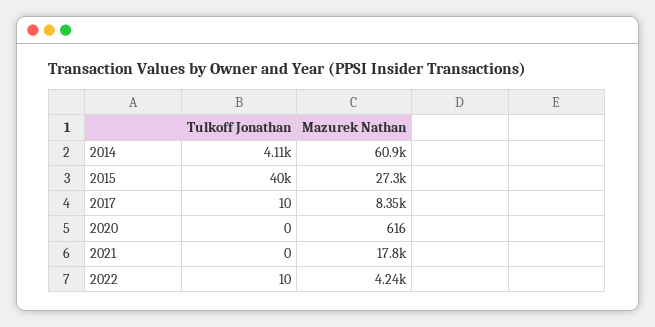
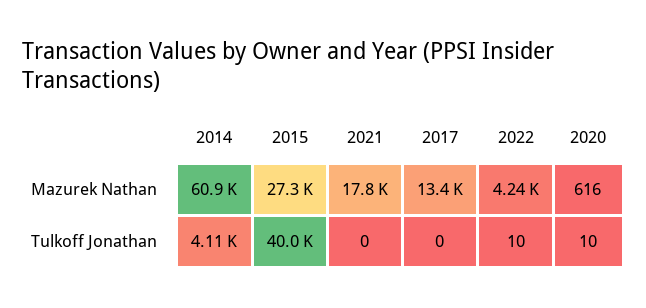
  {
    "Tulkoff Jonathan": {
      "2014": 4110,
      "2015": 40000,
-     "2017": 10,
+     "2017": 0,
-     "2020": 0,
+     "2020": 10,
      "2021": 0,
      "2022": 10
    },
    "Mazurek Nathan": {
      "2014": 60900,
      "2015": 27300,
-     "2017": 8350,
+     "2017": 13400,
      "2020": 616,
      "2021": 17800,
      "2022": 4240
    }
  }

